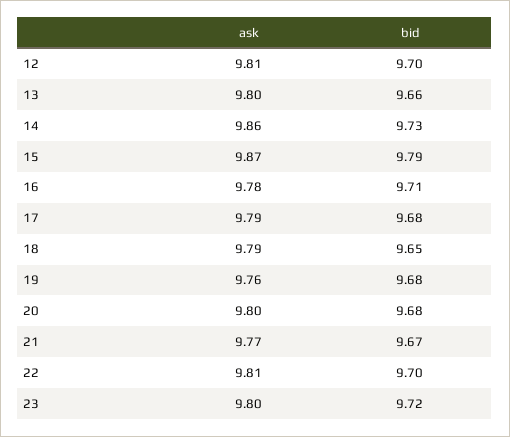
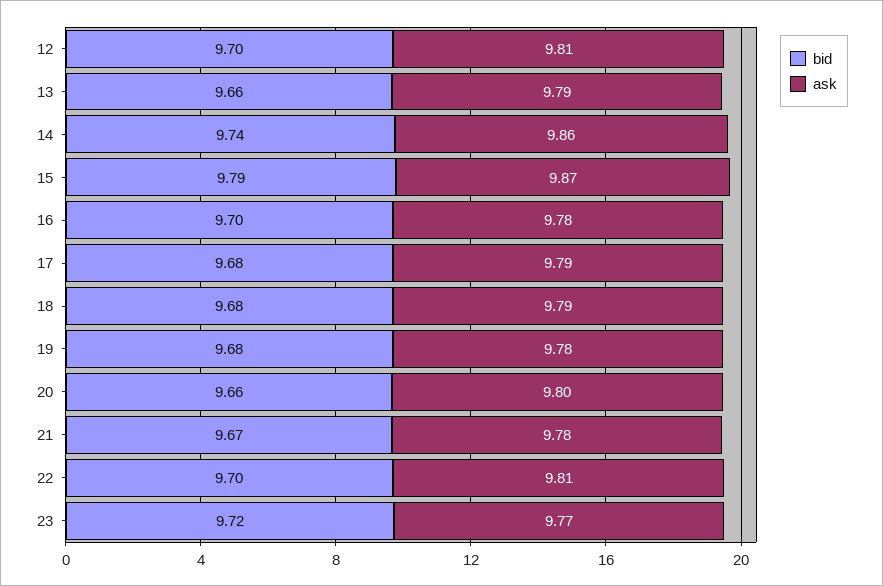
  {
    "ask": {
      "12": 9.81,
-     "13": 9.8,
+     "13": 9.79,
      "14": 9.86,
      "15": 9.87,
      "16": 9.78,
      "17": 9.79,
      "18": 9.79,
-     "19": 9.76,
+     "19": 9.78,
      "20": 9.8,
-     "21": 9.77,
+     "21": 9.78,
      "22": 9.81,
-     "23": 9.8
+     "23": 9.77
    },
    "bid": {
      "12": 9.7,
      "13": 9.66,
-     "14": 9.73,
+     "14": 9.74,
      "15": 9.79,
-     "16": 9.71,
+     "16": 9.7,
      "17": 9.68,
-     "18": 9.65,
+     "18": 9.68,
      "19": 9.68,
-     "20": 9.68,
+     "20": 9.66,
      "21": 9.67,
      "22": 9.7,
      "23": 9.72
    }
  }

